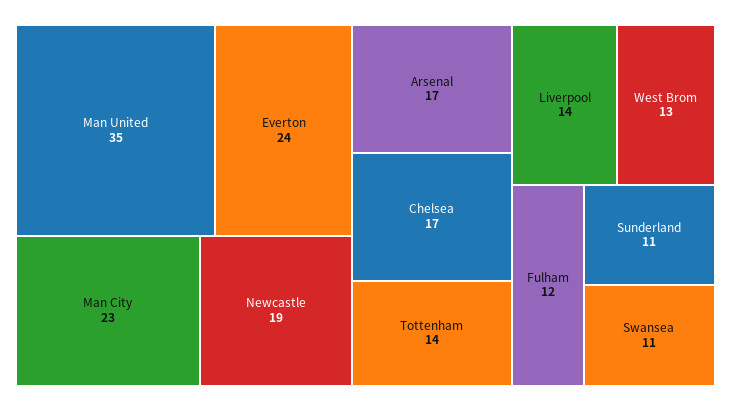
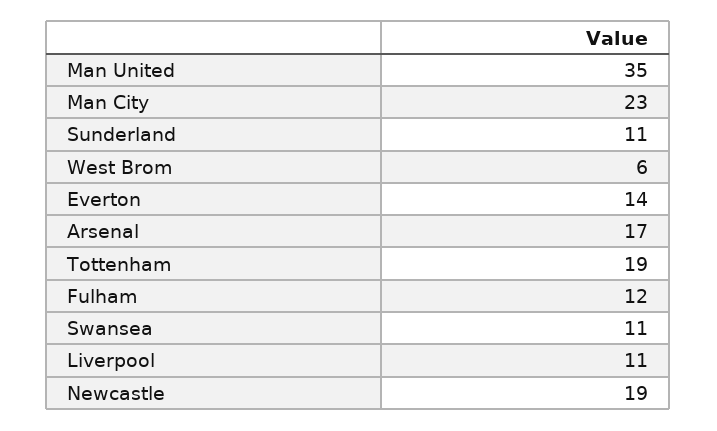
  {
    "Man United": 35,
-   "Everton": 24,
+   "Everton": 14,
    "Man City": 23,
    "Newcastle": 19,
    "Arsenal": 17,
-   "Chelsea": 17,
-   "Tottenham": 14,
+   "Tottenham": 19,
-   "Liverpool": 14,
+   "Liverpool": 11,
-   "West Brom": 13,
+   "West Brom": 6,
    "Fulham": 12,
    "Sunderland": 11,
    "Swansea": 11
  }

